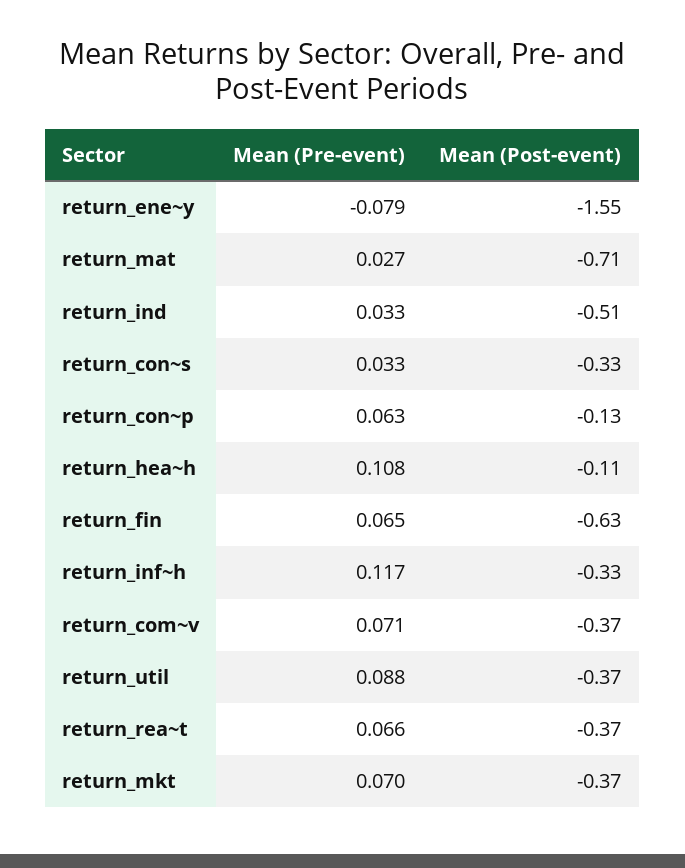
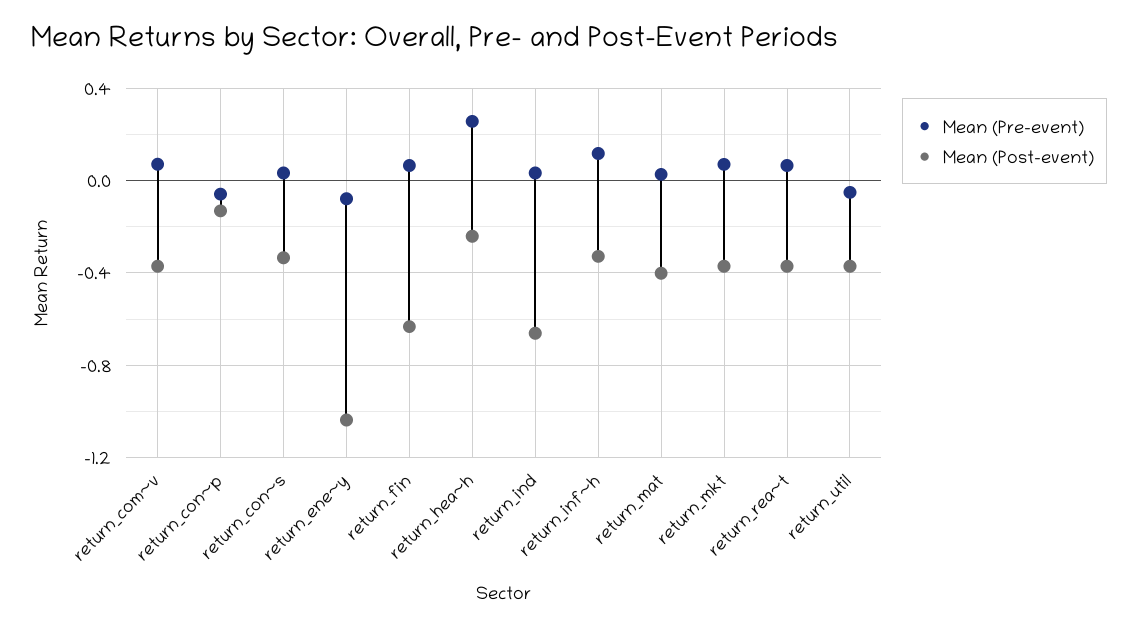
  {
    "Mean (Pre-event)": {
      "return_ene~y": -0.079,
      "return_mat": 0.027,
      "return_ind": 0.033,
      "return_con~s": 0.033,
-     "return_con~p": 0.063,
+     "return_con~p": -0.05,
-     "return_hea~h": 0.108,
+     "return_hea~h": 0.25,
      "return_fin": 0.065,
      "return_inf~h": 0.117,
      "return_com~v": 0.071,
-     "return_util": 0.088,
+     "return_util": -0.05,
      "return_rea~t": 0.066,
      "return_mkt": 0.07
    },
    "Mean (Post-event)": {
-     "return_ene~y": -1.55,
+     "return_ene~y": -1.05,
-     "return_mat": -0.71,
+     "return_mat": -0.4,
-     "return_ind": -0.51,
+     "return_ind": -0.65,
      "return_con~s": -0.33,
      "return_con~p": -0.13,
-     "return_hea~h": -0.11,
+     "return_hea~h": -0.25,
      "return_fin": -0.63,
      "return_inf~h": -0.33,
      "return_com~v": -0.37,
      "return_util": -0.37,
      "return_rea~t": -0.37,
      "return_mkt": -0.37
    }
  }

